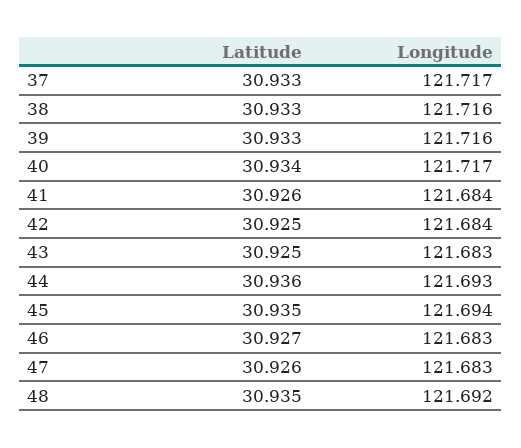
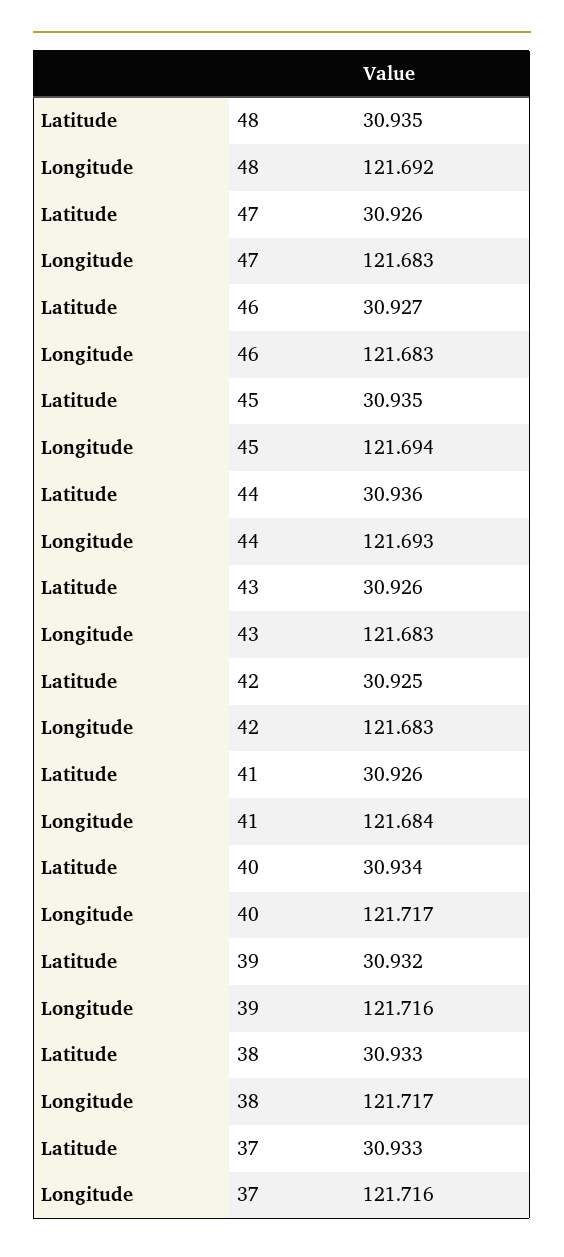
  {
    "Latitude": {
      "37": 30.933,
      "38": 30.933,
-     "39": 30.933,
+     "39": 30.932,
      "40": 30.934,
      "41": 30.926,
      "42": 30.925,
-     "43": 30.925,
+     "43": 30.926,
      "44": 30.936,
      "45": 30.935,
      "46": 30.927,
      "47": 30.926,
      "48": 30.935
    },
    "Longitude": {
-     "37": 121.717,
+     "37": 121.716,
-     "38": 121.716,
+     "38": 121.717,
      "39": 121.716,
      "40": 121.717,
      "41": 121.684,
-     "42": 121.684,
+     "42": 121.683,
      "43": 121.683,
      "44": 121.693,
      "45": 121.694,
      "46": 121.683,
      "47": 121.683,
      "48": 121.692
    }
  }

